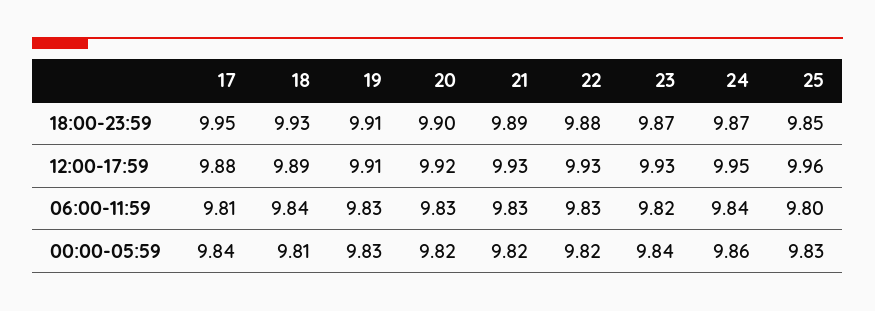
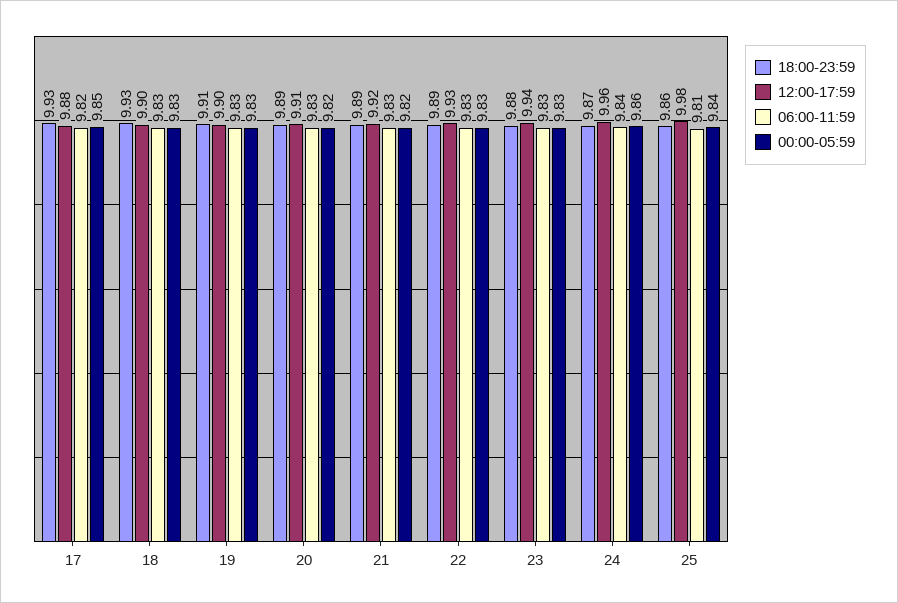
  {
    "18:00-23:59": {
-     "17": 9.95,
+     "17": 9.93,
      "18": 9.93,
      "19": 9.91,
-     "20": 9.9,
+     "20": 9.89,
      "21": 9.89,
-     "22": 9.88,
+     "22": 9.89,
-     "23": 9.87,
+     "23": 9.88,
      "24": 9.87,
-     "25": 9.85
+     "25": 9.86
    },
    "12:00-17:59": {
      "17": 9.88,
-     "18": 9.89,
+     "18": 9.9,
-     "19": 9.91,
+     "19": 9.9,
-     "20": 9.92,
+     "20": 9.91,
-     "21": 9.93,
+     "21": 9.92,
      "22": 9.93,
-     "23": 9.93,
+     "23": 9.94,
-     "24": 9.95,
+     "24": 9.96,
-     "25": 9.96
+     "25": 9.98
    },
    "06:00-11:59": {
-     "17": 9.81,
+     "17": 9.82,
-     "18": 9.84,
+     "18": 9.83,
      "19": 9.83,
      "20": 9.83,
      "21": 9.83,
      "22": 9.83,
-     "23": 9.82,
+     "23": 9.83,
      "24": 9.84,
-     "25": 9.8
+     "25": 9.81
    },
    "00:00-05:59": {
-     "17": 9.84,
+     "17": 9.85,
-     "18": 9.81,
+     "18": 9.83,
      "19": 9.83,
      "20": 9.82,
      "21": 9.82,
-     "22": 9.82,
+     "22": 9.83,
-     "23": 9.84,
+     "23": 9.83,
      "24": 9.86,
-     "25": 9.83
+     "25": 9.84
    }
  }

